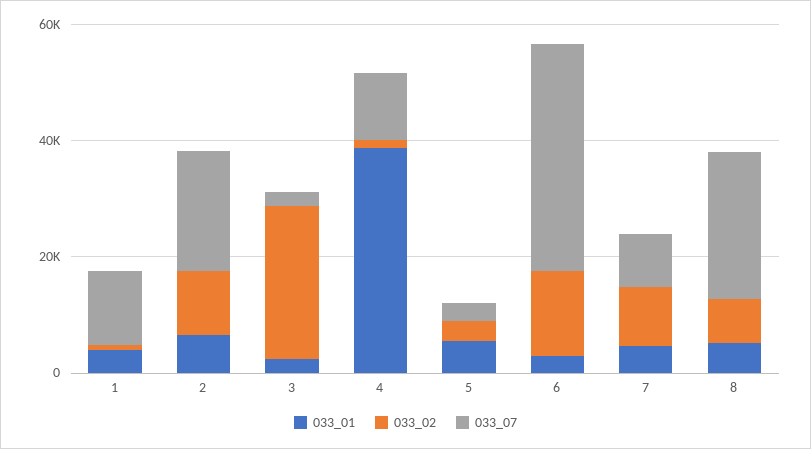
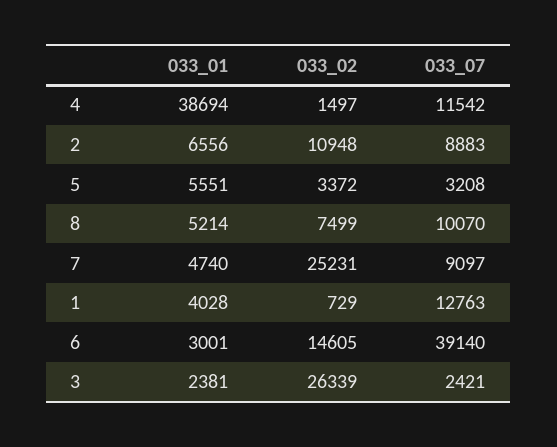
  {
    "033_01": {
      "1": 4028,
      "2": 6556,
      "3": 2381,
      "4": 38694,
      "5": 5551,
      "6": 3001,
      "7": 4740,
      "8": 5214
    },
    "033_02": {
      "1": 729,
      "2": 10948,
      "3": 26339,
      "4": 1497,
      "5": 3372,
      "6": 14605,
-     "7": 10000,
+     "7": 25231,
      "8": 7499
    },
    "033_07": {
      "1": 12763,
-     "2": 20000,
+     "2": 8883,
      "3": 2421,
      "4": 11542,
      "5": 3208,
      "6": 39140,
      "7": 9097,
-     "8": 25000
+     "8": 10070
    }
  }

